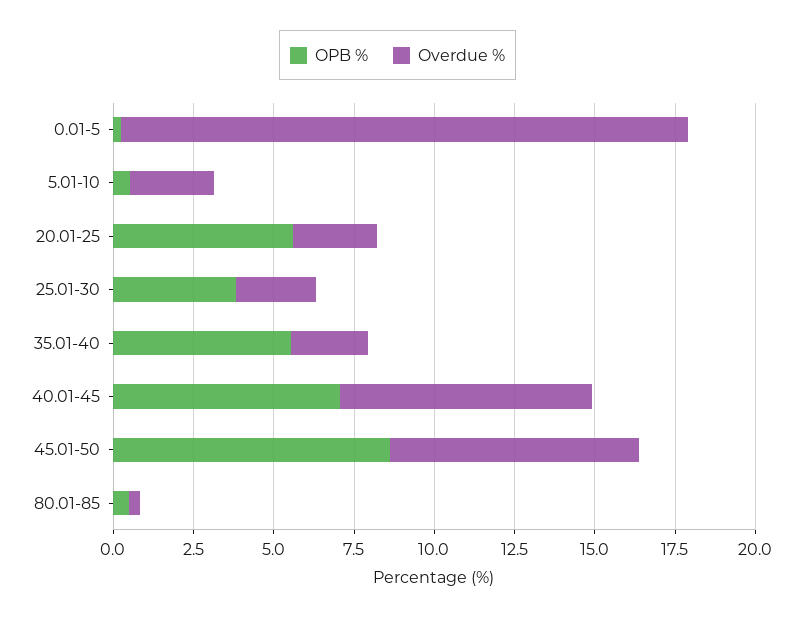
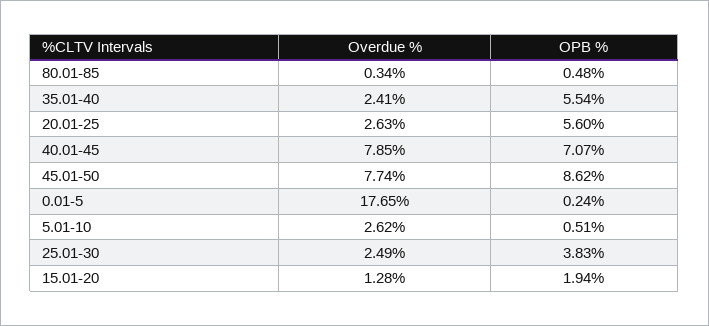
  {
    "OPB %": {
      "0.01-5": 0.24,
      "5.01-10": 0.51,
      "20.01-25": 5.6,
      "25.01-30": 3.83,
      "35.01-40": 5.54,
      "40.01-45": 7.07,
      "45.01-50": 8.62,
-     "80.01-85": 0.48
+     "80.01-85": 0.48,
+     "15.01-20": 1.94
    },
    "Overdue %": {
      "0.01-5": 17.65,
      "5.01-10": 2.62,
      "20.01-25": 2.63,
      "25.01-30": 2.49,
      "35.01-40": 2.41,
      "40.01-45": 7.85,
      "45.01-50": 7.74,
-     "80.01-85": 0.34
+     "80.01-85": 0.34,
+     "15.01-20": 1.28
    }
  }

